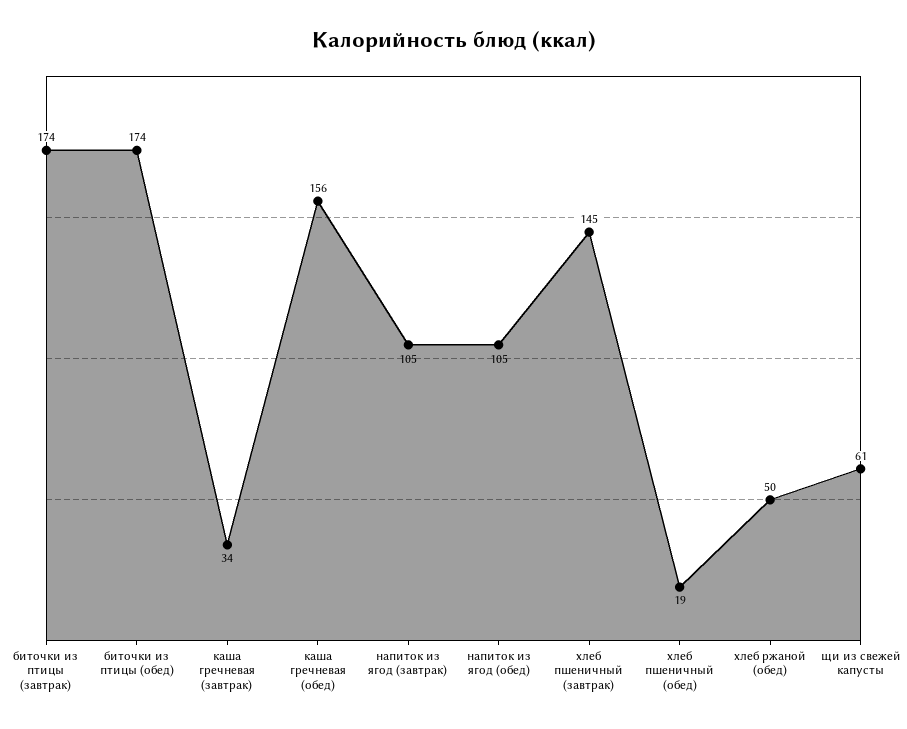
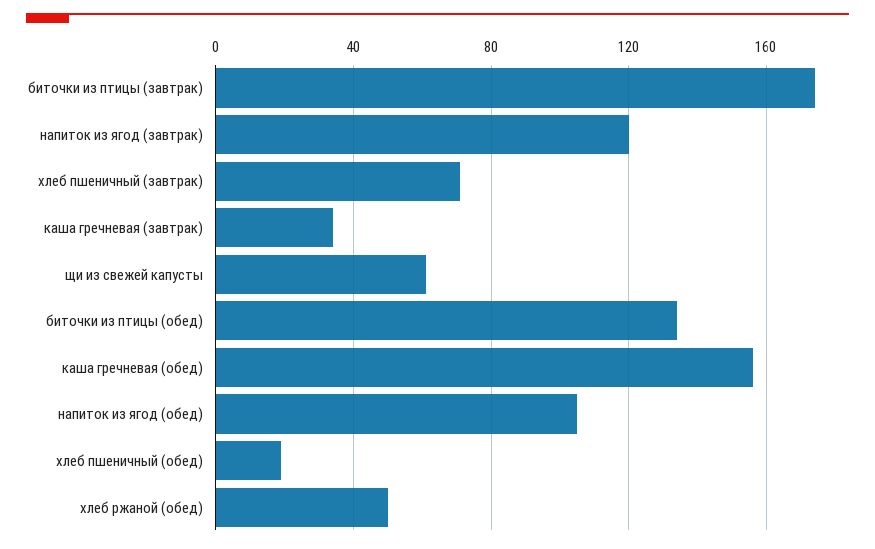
  {
    "биточки из птицы (завтрак)": 174,
-   "биточки из птицы (обед)": 174,
+   "биточки из птицы (обед)": 135,
    "каша гречневая (завтрак)": 34,
    "каша гречневая (обед)": 156,
-   "напиток из ягод (завтрак)": 105,
+   "напиток из ягод (завтрак)": 120,
    "напиток из ягод (обед)": 105,
-   "хлеб пшеничный (завтрак)": 145,
+   "хлеб пшеничный (завтрак)": 70,
    "хлеб пшеничный (обед)": 19,
    "хлеб ржаной (обед)": 50,
    "щи из свежей капусты": 61
  }

